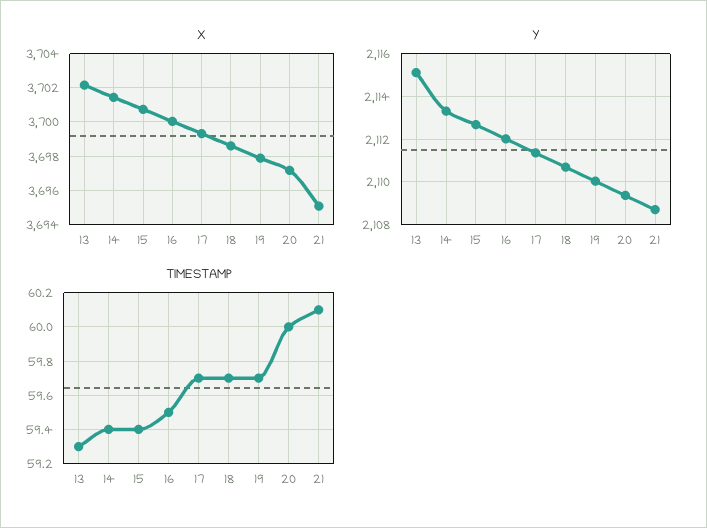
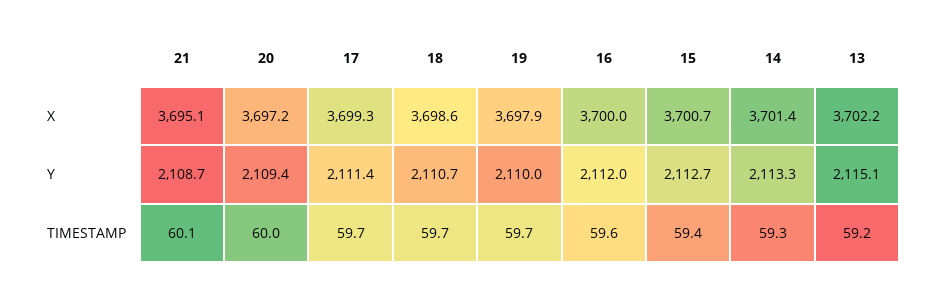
  {
    "X": {
      "13": 3702.2,
      "14": 3701.4,
      "15": 3700.7,
      "16": 3700,
      "17": 3699.3,
      "18": 3698.6,
      "19": 3697.9,
      "20": 3697.2,
      "21": 3695.1
    },
    "Y": {
      "13": 2115.1,
      "14": 2113.3,
      "15": 2112.7,
      "16": 2112,
      "17": 2111.4,
      "18": 2110.7,
      "19": 2110,
      "20": 2109.4,
      "21": 2108.7
    },
    "TIMESTAMP": {
-     "13": 59.3,
+     "13": 59.2,
-     "14": 59.4,
+     "14": 59.3,
      "15": 59.4,
-     "16": 59.5,
+     "16": 59.6,
      "17": 59.7,
      "18": 59.7,
      "19": 59.7,
      "20": 60,
      "21": 60.1
    }
  }

